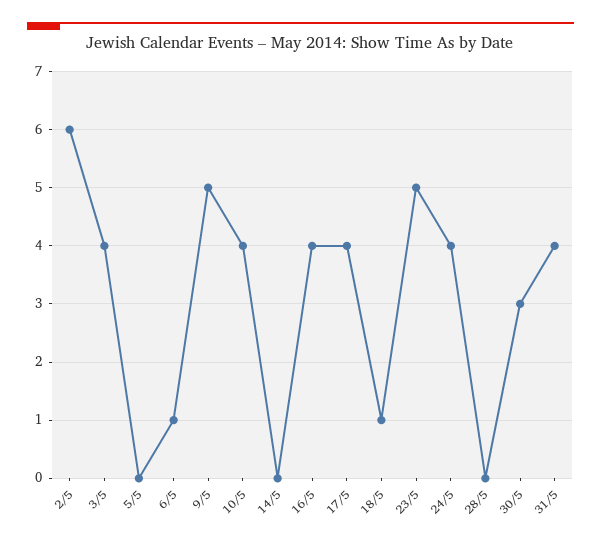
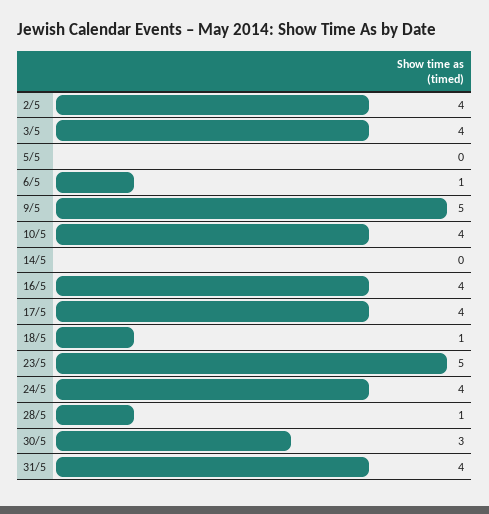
  {
-   "2/5": 6,
+   "2/5": 4,
    "3/5": 4,
    "5/5": 0,
    "6/5": 1,
    "9/5": 5,
    "10/5": 4,
    "14/5": 0,
    "16/5": 4,
    "17/5": 4,
    "18/5": 1,
    "23/5": 5,
    "24/5": 4,
-   "28/5": 0,
+   "28/5": 1,
    "30/5": 3,
    "31/5": 4
  }

